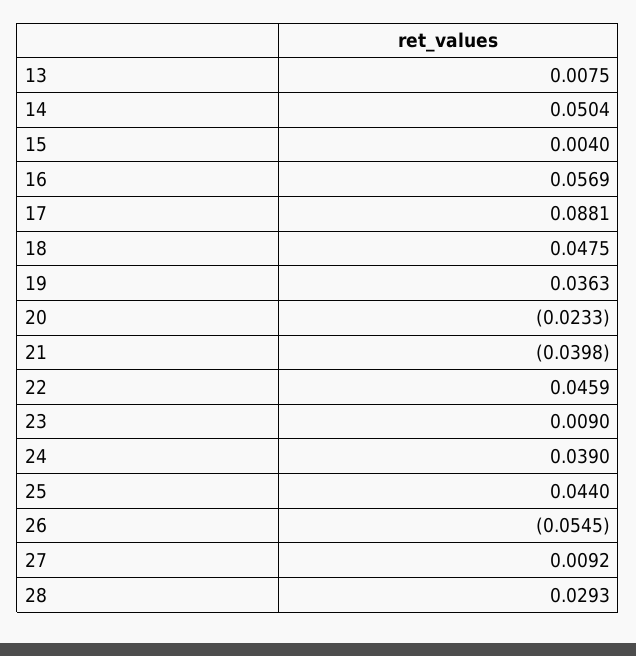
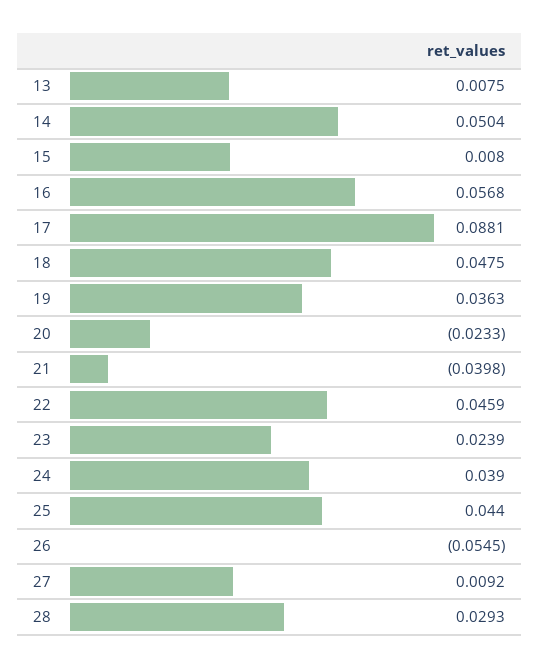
  {
    "13": 0.0075,
    "14": 0.0504,
-   "15": 0.004,
+   "15": 0.008,
-   "16": 0.0569,
+   "16": 0.0568,
    "17": 0.0881,
    "18": 0.0475,
    "19": 0.0363,
    "20": -0.0233,
    "21": -0.0398,
    "22": 0.0459,
-   "23": 0.009,
+   "23": 0.0239,
    "24": 0.039,
    "25": 0.044,
    "26": -0.0545,
    "27": 0.0092,
    "28": 0.0293
  }

